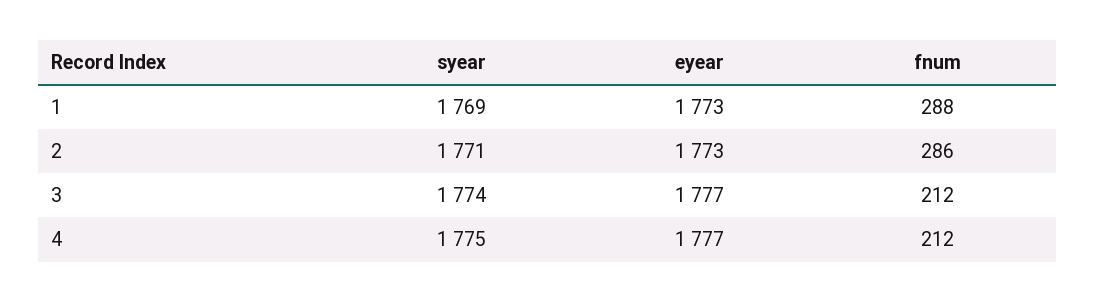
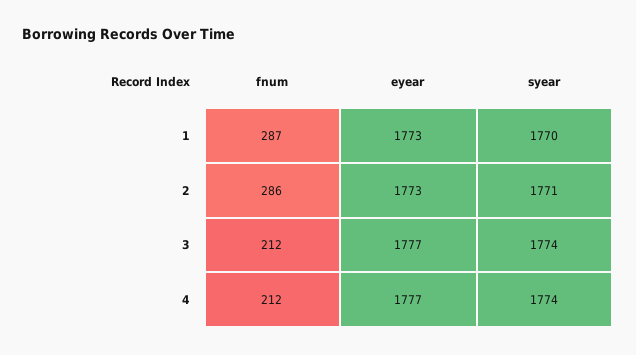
  {
    "syear": {
-     "1": 1769,
+     "1": 1770,
      "2": 1771,
      "3": 1774,
-     "4": 1775
+     "4": 1774
    },
    "eyear": {
      "1": 1773,
      "2": 1773,
      "3": 1777,
      "4": 1777
    },
    "fnum": {
-     "1": 288,
+     "1": 287,
      "2": 286,
      "3": 212,
      "4": 212
    }
  }

